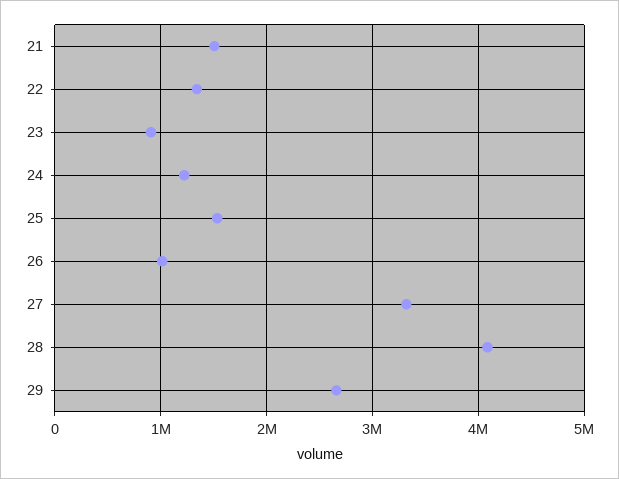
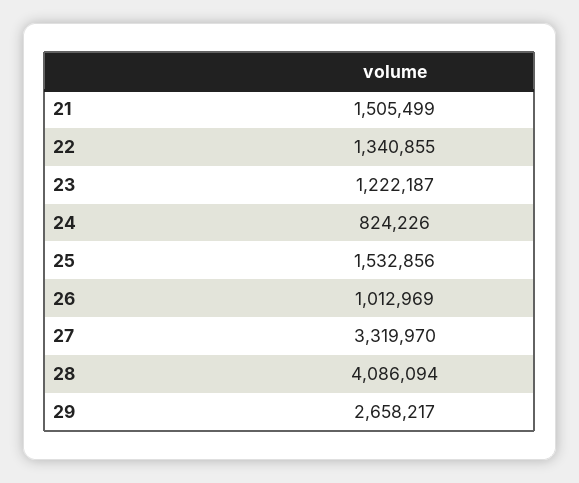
  {
    "21": 1505499,
    "22": 1340855,
-   "23": 900000,
+   "23": 1222187,
-   "24": 1200000,
+   "24": 824226,
    "25": 1532856,
    "26": 1012969,
    "27": 3319970,
    "28": 4086094,
    "29": 2658217
  }

